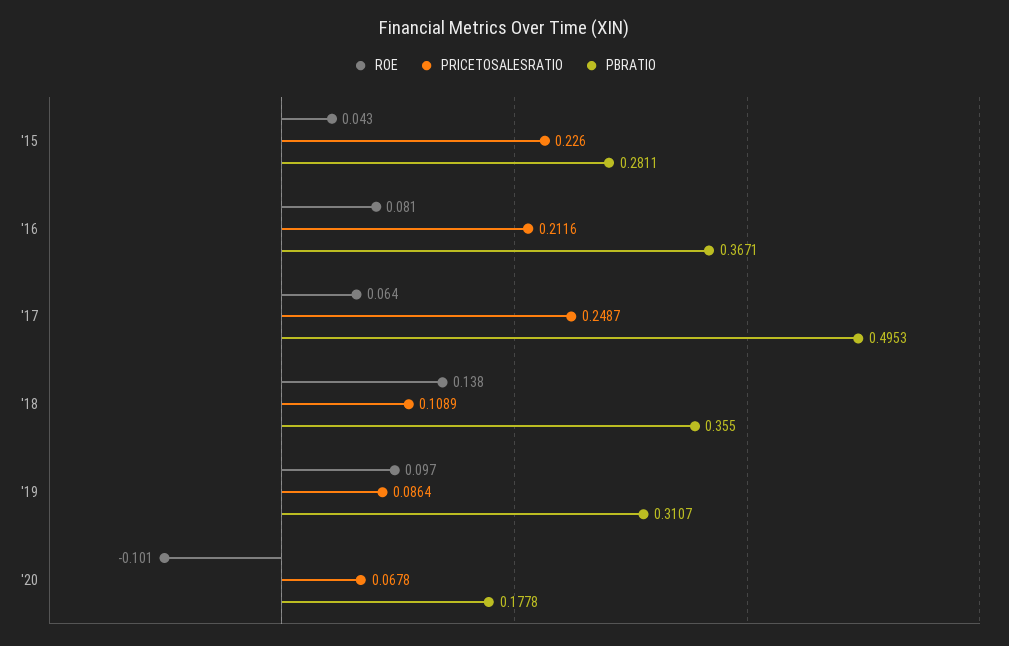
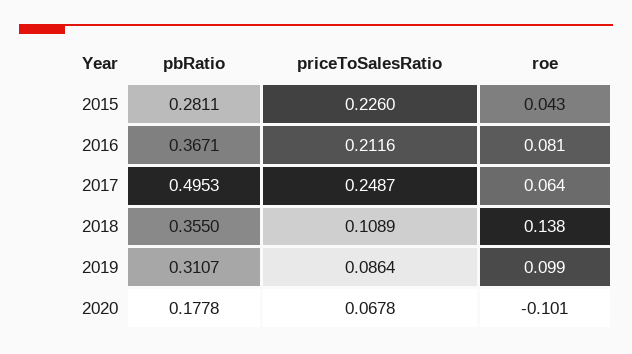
  {
    "ROE": {
      "'15": 0.043,
      "'16": 0.081,
      "'17": 0.064,
      "'18": 0.138,
-     "'19": 0.097,
+     "'19": 0.099,
      "'20": -0.101
    },
    "PRICETOSALESRATIO": {
      "'15": 0.226,
      "'16": 0.2116,
      "'17": 0.2487,
      "'18": 0.1089,
      "'19": 0.0864,
      "'20": 0.0678
    },
    "PBRATIO": {
      "'15": 0.2811,
      "'16": 0.3671,
      "'17": 0.4953,
      "'18": 0.355,
      "'19": 0.3107,
      "'20": 0.1778
    }
  }

